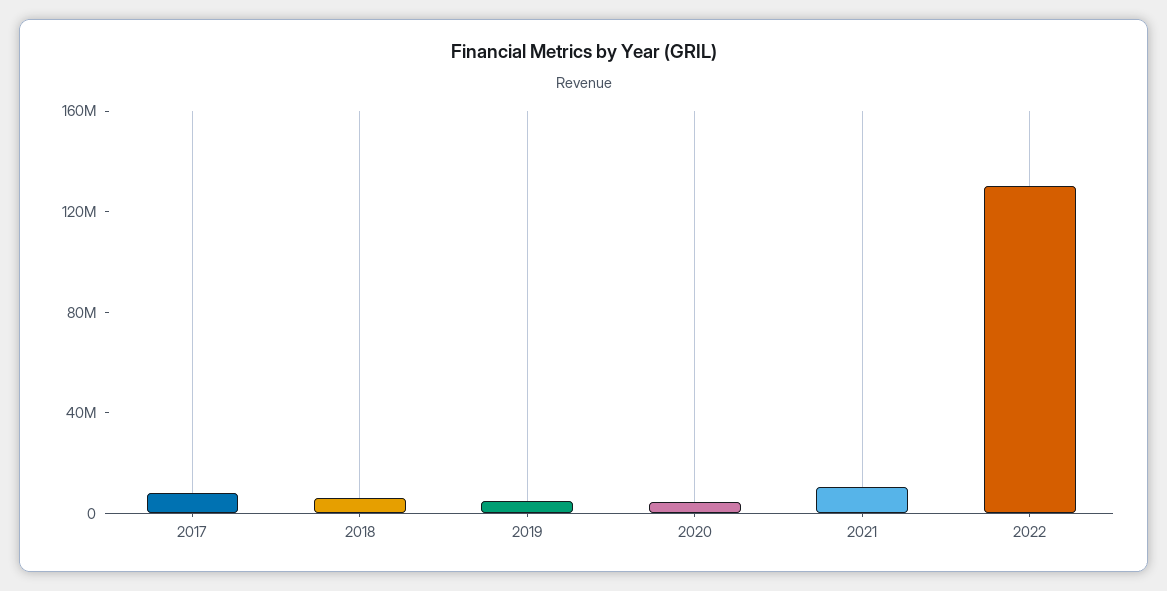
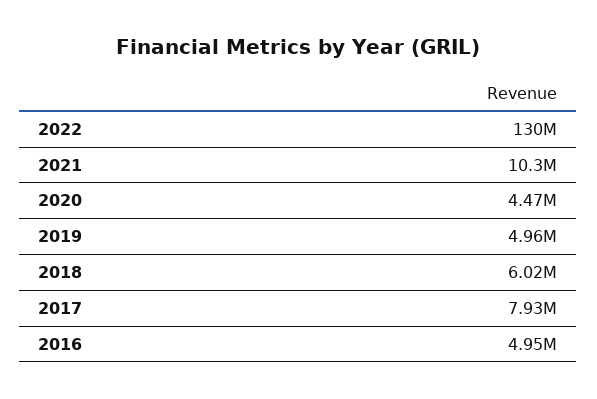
  {
    "2017": 7930000,
    "2018": 6020000,
    "2019": 4960000,
    "2020": 4470000,
    "2021": 10300000,
-   "2022": 130000000
+   "2022": 130000000,
+   "2016": 4950000
  }

